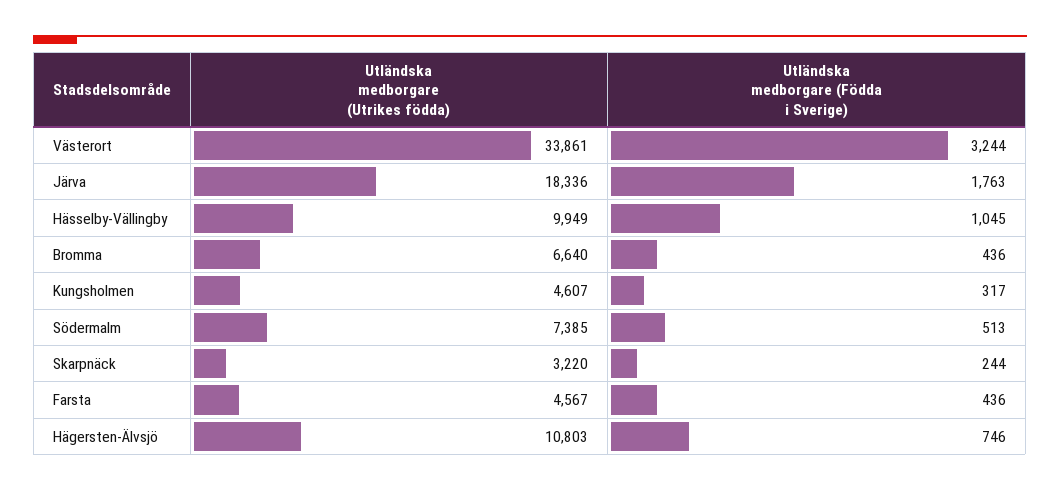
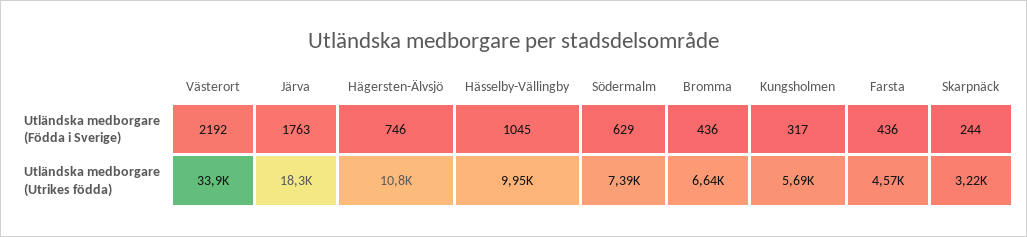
  {
    "Utländska medborgare (Utrikes födda)": {
      "Västerort": 33861,
      "Järva": 18336,
      "Hässelby-Vällingby": 9949,
      "Bromma": 6640,
-     "Kungsholmen": 4607,
+     "Kungsholmen": 5690,
      "Södermalm": 7385,
      "Skarpnäck": 3220,
      "Farsta": 4567,
      "Hägersten-Älvsjö": 10803
    },
    "Utländska medborgare (Födda i Sverige)": {
-     "Västerort": 3244,
+     "Västerort": 2192,
      "Järva": 1763,
      "Hässelby-Vällingby": 1045,
      "Bromma": 436,
      "Kungsholmen": 317,
-     "Södermalm": 513,
+     "Södermalm": 629,
      "Skarpnäck": 244,
      "Farsta": 436,
      "Hägersten-Älvsjö": 746
    }
  }

